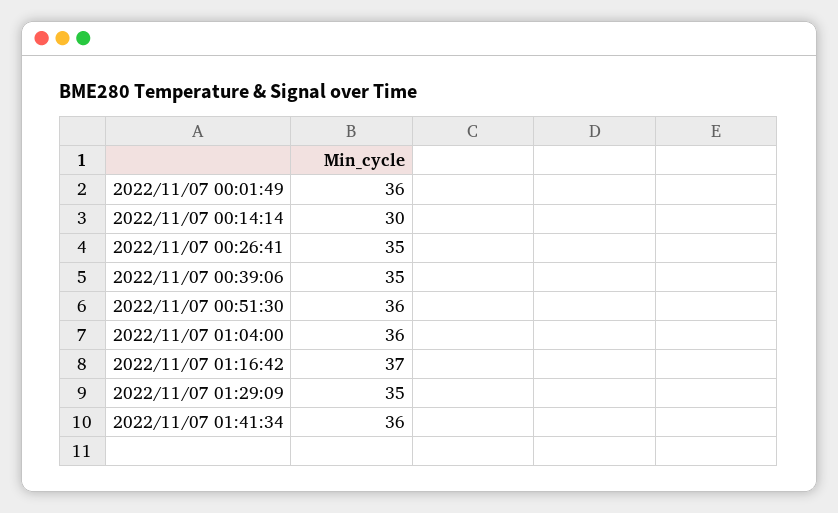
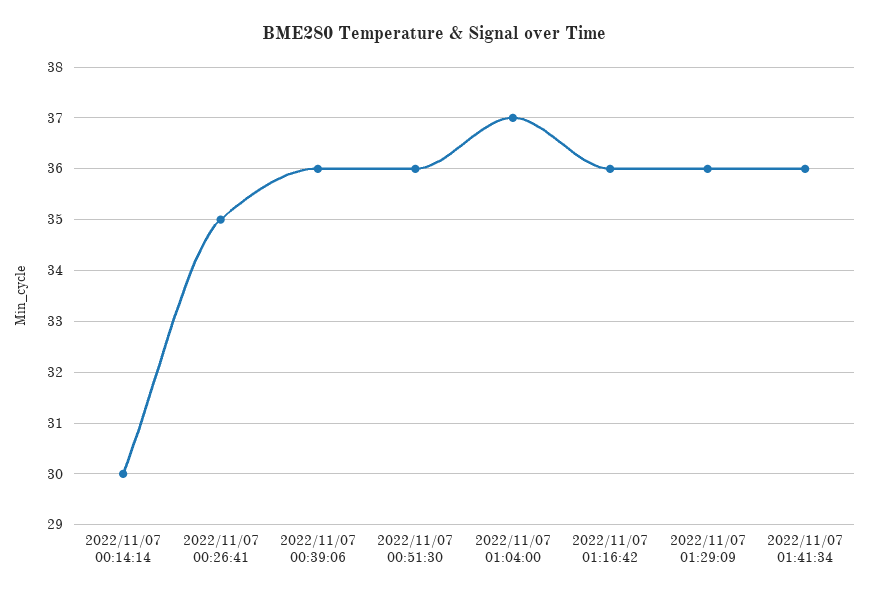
  {
-   "2022/11/07 00:01:49": 36,
    "2022/11/07 00:14:14": 30,
    "2022/11/07 00:26:41": 35,
-   "2022/11/07 00:39:06": 35,
+   "2022/11/07 00:39:06": 36,
    "2022/11/07 00:51:30": 36,
-   "2022/11/07 01:04:00": 36,
+   "2022/11/07 01:04:00": 37,
-   "2022/11/07 01:16:42": 37,
+   "2022/11/07 01:16:42": 36,
-   "2022/11/07 01:29:09": 35,
+   "2022/11/07 01:29:09": 36,
    "2022/11/07 01:41:34": 36
  }

